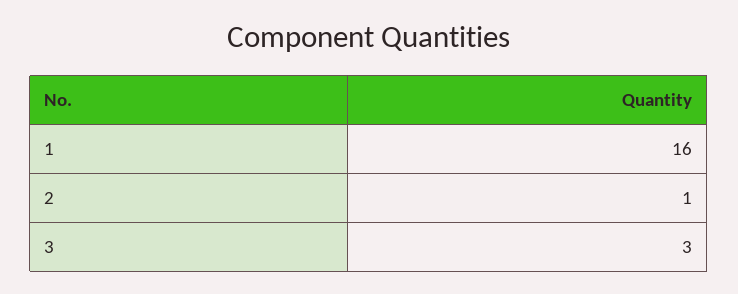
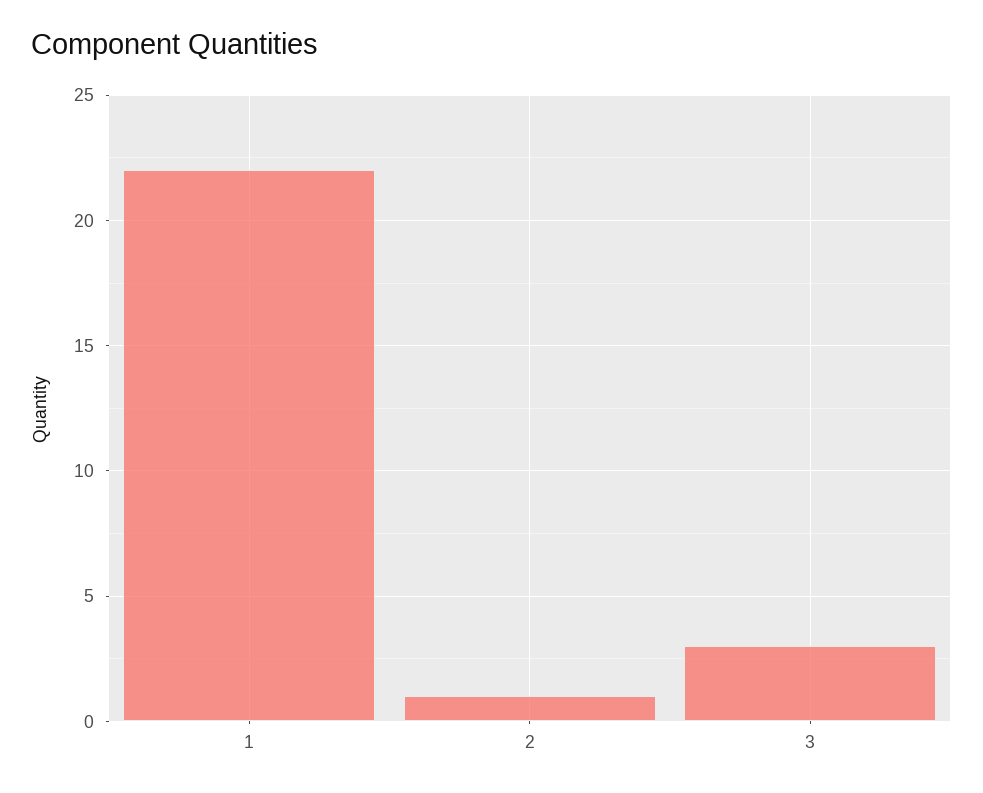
  {
-   "1": 16,
+   "1": 22,
    "2": 1,
    "3": 3
  }

